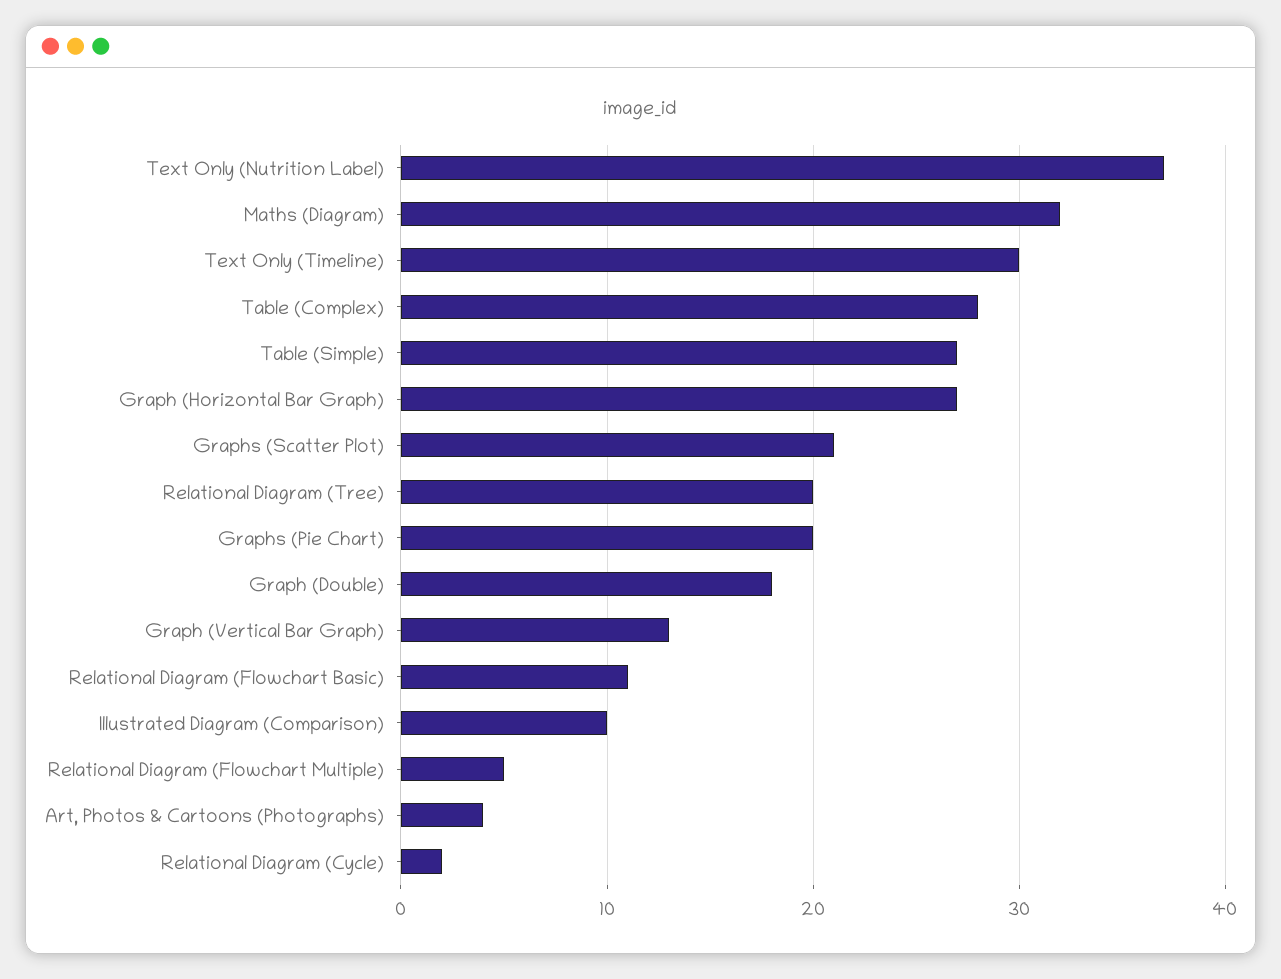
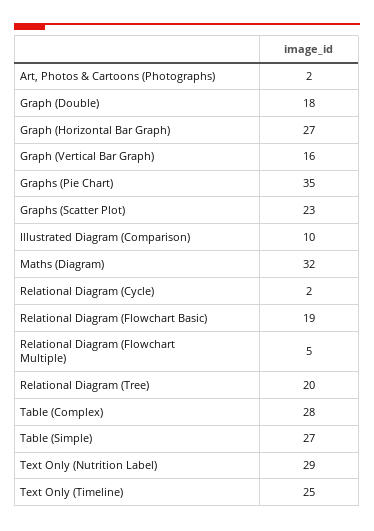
  {
-   "Text Only (Nutrition Label)": 37,
+   "Text Only (Nutrition Label)": 29,
    "Maths (Diagram)": 32,
-   "Text Only (Timeline)": 30,
+   "Text Only (Timeline)": 25,
    "Table (Complex)": 28,
    "Table (Simple)": 27,
    "Graph (Horizontal Bar Graph)": 27,
-   "Graphs (Scatter Plot)": 21,
+   "Graphs (Scatter Plot)": 23,
    "Relational Diagram (Tree)": 20,
-   "Graphs (Pie Chart)": 20,
+   "Graphs (Pie Chart)": 35,
    "Graph (Double)": 18,
-   "Graph (Vertical Bar Graph)": 13,
+   "Graph (Vertical Bar Graph)": 16,
-   "Relational Diagram (Flowchart Basic)": 11,
+   "Relational Diagram (Flowchart Basic)": 19,
    "Illustrated Diagram (Comparison)": 10,
    "Relational Diagram (Flowchart Multiple)": 5,
-   "Art, Photos & Cartoons (Photographs)": 4,
+   "Art, Photos & Cartoons (Photographs)": 2,
    "Relational Diagram (Cycle)": 2
  }

